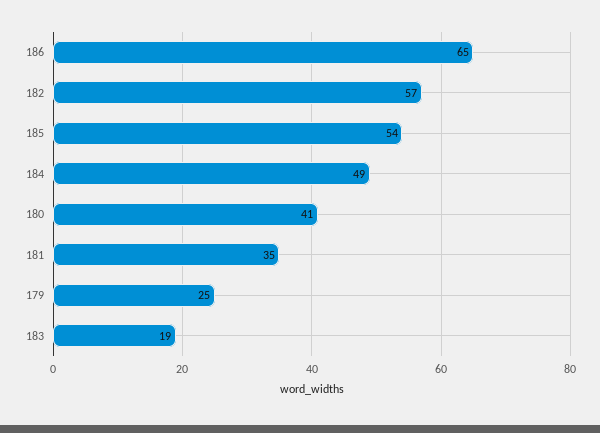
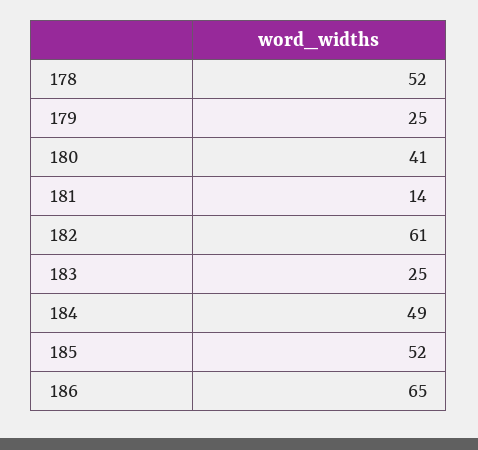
  {
    "186": 65,
-   "182": 57,
+   "182": 61,
-   "185": 54,
+   "185": 52,
    "184": 49,
    "180": 41,
-   "181": 35,
+   "181": 14,
    "179": 25,
-   "183": 19
+   "183": 25,
+   "178": 52
  }

